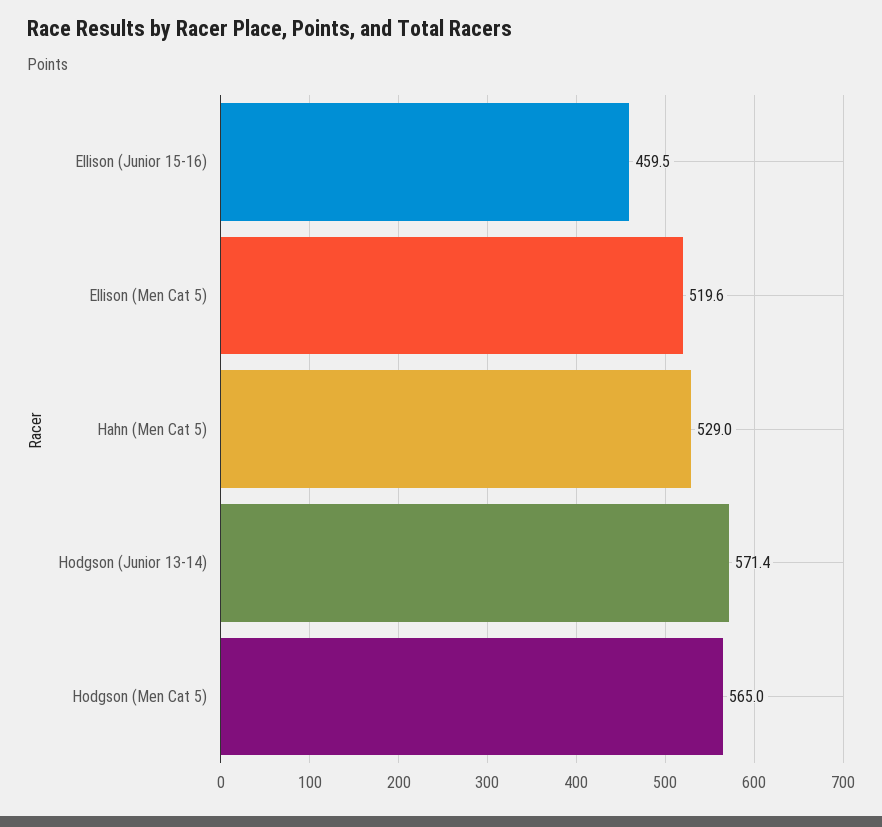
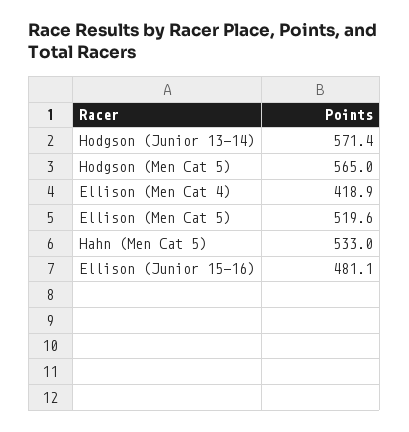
  {
-   "Ellison (Junior 15-16)": 459.5,
+   "Ellison (Junior 15-16)": 481.1,
    "Ellison (Men Cat 5)": 519.6,
-   "Hahn (Men Cat 5)": 529,
+   "Hahn (Men Cat 5)": 533,
    "Hodgson (Junior 13-14)": 571.4,
-   "Hodgson (Men Cat 5)": 565
+   "Hodgson (Men Cat 5)": 565,
+   "Ellison (Men Cat 4)": 418.9
  }

